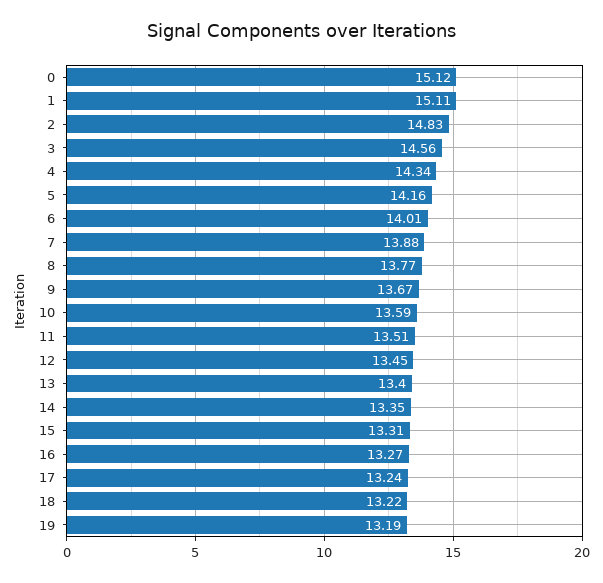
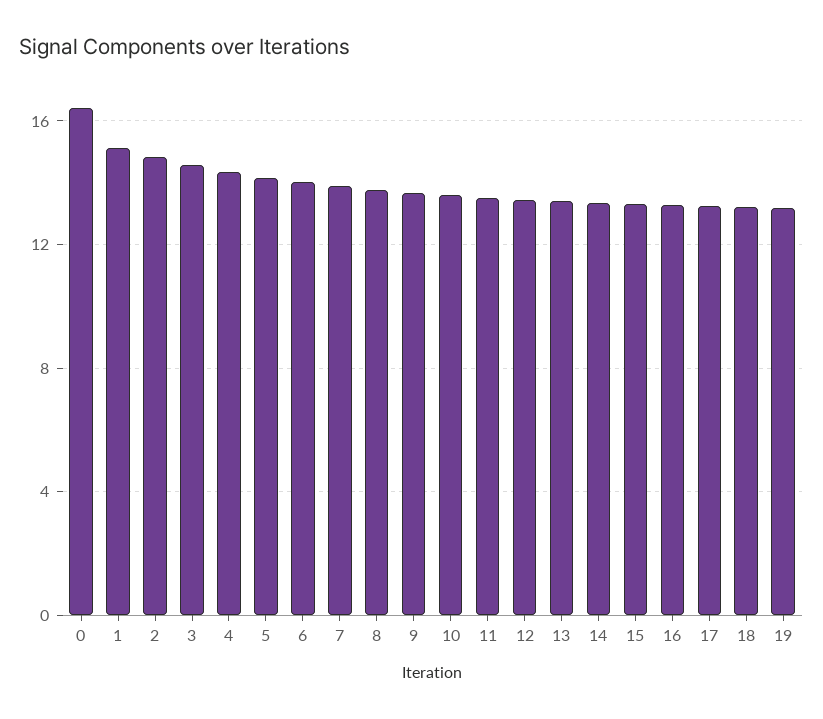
  {
-   "0": 15.12,
+   "0": 16.5,
    "1": 15.11,
    "2": 14.83,
    "3": 14.56,
    "4": 14.34,
    "5": 14.16,
    "6": 14.01,
    "7": 13.88,
    "8": 13.77,
    "9": 13.67,
    "10": 13.59,
    "11": 13.51,
    "12": 13.45,
    "13": 13.4,
    "14": 13.35,
    "15": 13.31,
    "16": 13.27,
    "17": 13.24,
    "18": 13.22,
    "19": 13.19
  }

